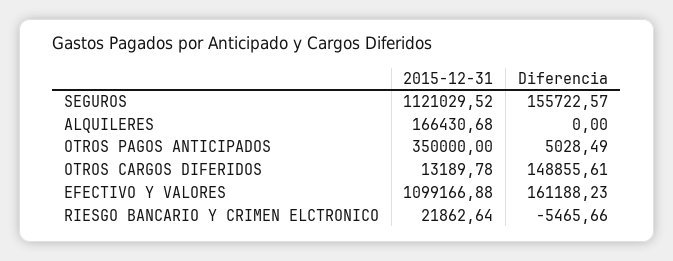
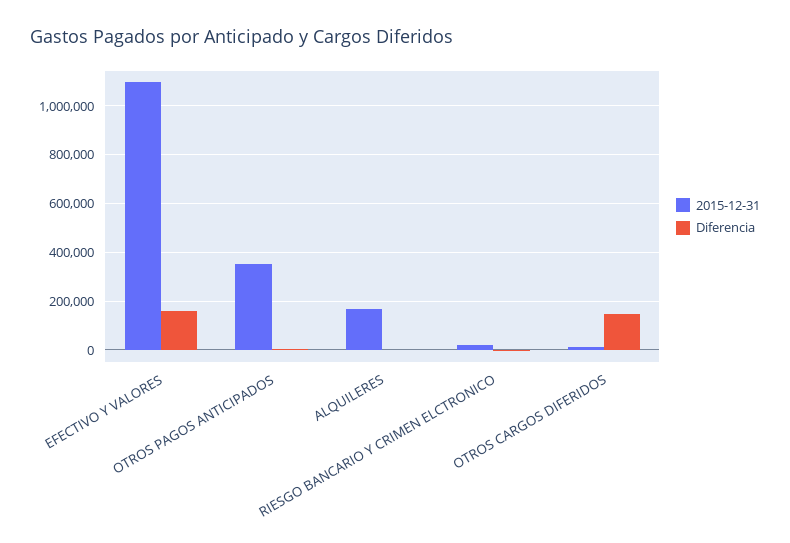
  {
    "2015-12-31": {
-     "SEGUROS": 1121029.52,
      "ALQUILERES": 166430.68,
      "OTROS PAGOS ANTICIPADOS": 350000,
      "OTROS CARGOS DIFERIDOS": 13189.78,
      "EFECTIVO Y VALORES": 1099166.88,
      "RIESGO BANCARIO Y CRIMEN ELCTRONICO": 21862.64
    },
    "Diferencia": {
-     "SEGUROS": 155722.57,
      "ALQUILERES": 0,
      "OTROS PAGOS ANTICIPADOS": 5028.49,
      "OTROS CARGOS DIFERIDOS": 148855.61,
      "EFECTIVO Y VALORES": 161188.23,
      "RIESGO BANCARIO Y CRIMEN ELCTRONICO": -5465.66
    }
  }

